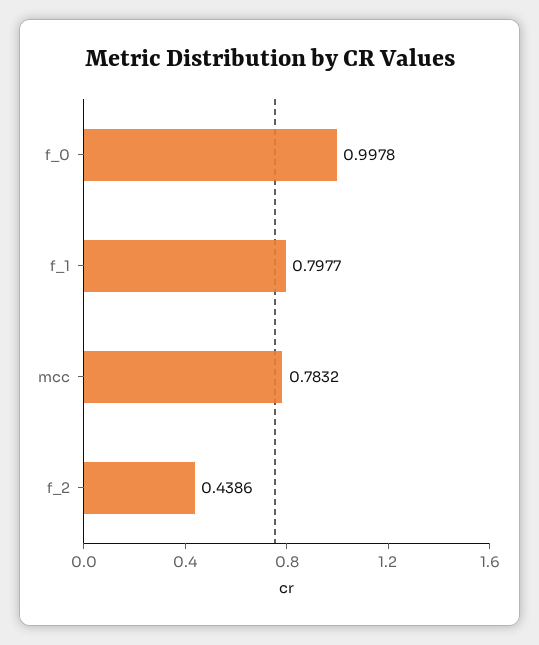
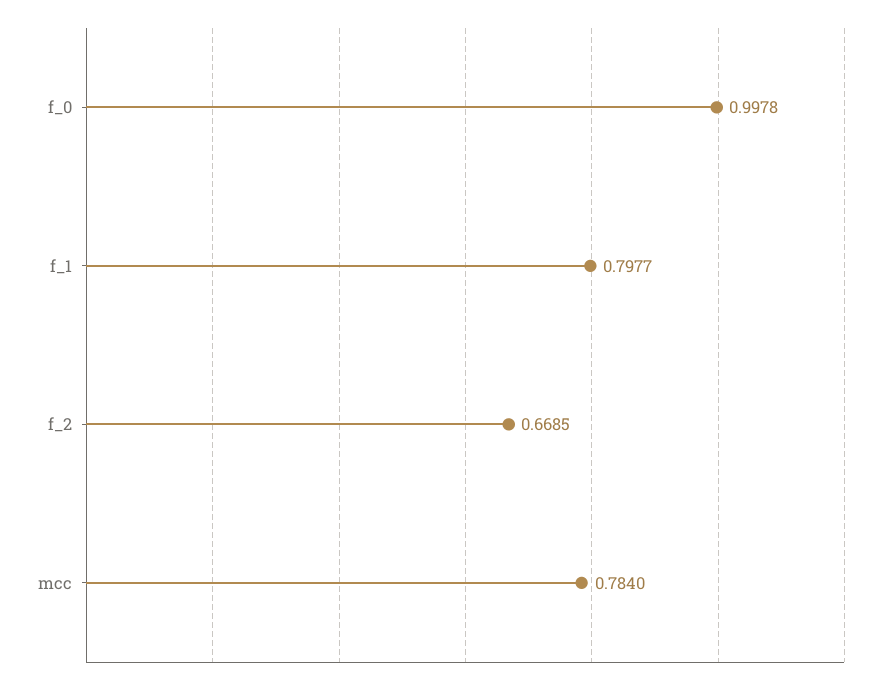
  {
    "f_0": 0.9978,
    "f_1": 0.7977,
-   "mcc": 0.7832,
+   "mcc": 0.784,
-   "f_2": 0.4386
+   "f_2": 0.6685
  }

